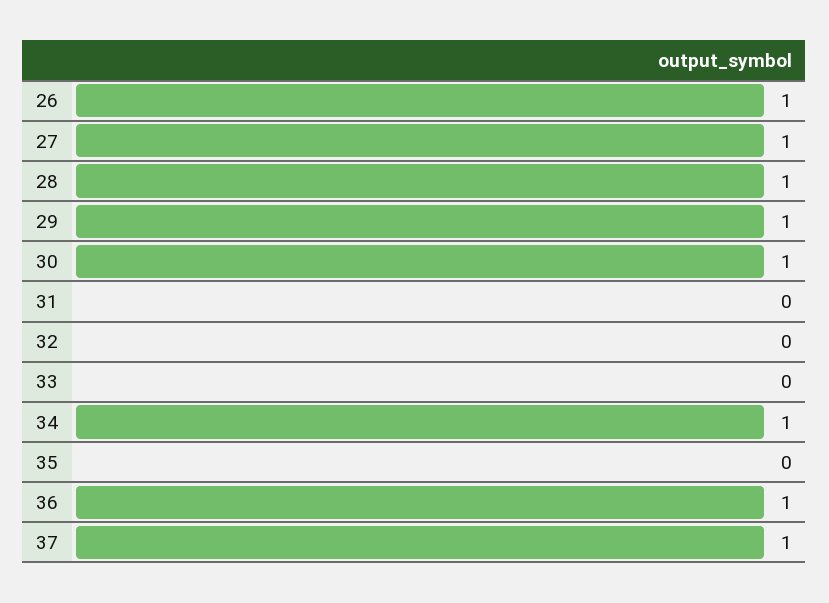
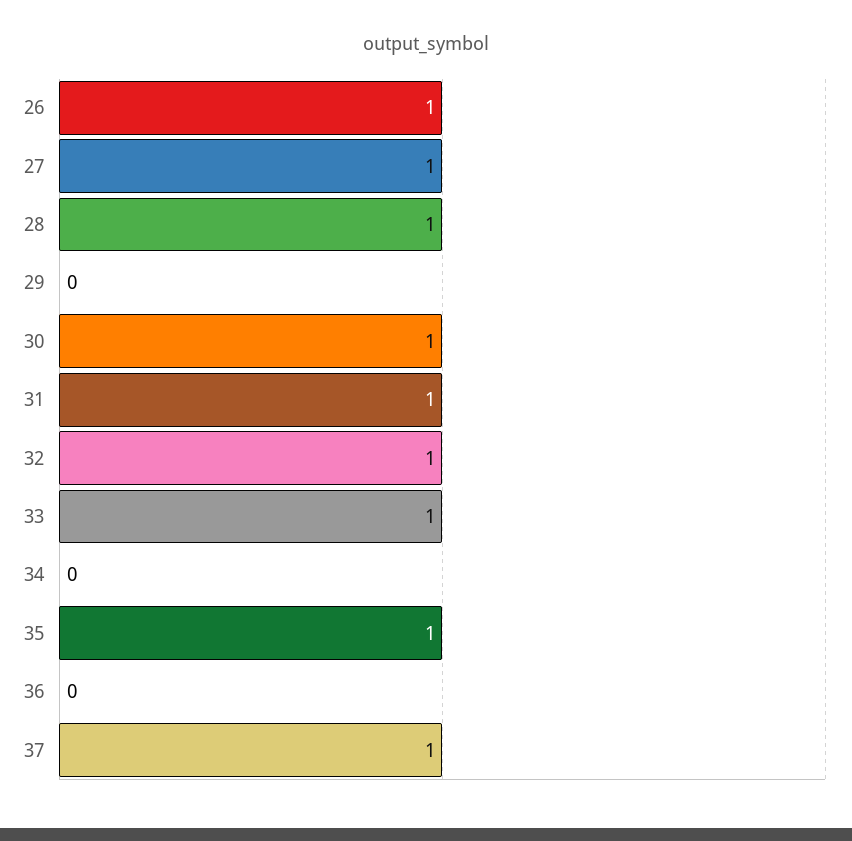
  {
    "26": 1,
    "27": 1,
    "28": 1,
-   "29": 1,
+   "29": 0,
    "30": 1,
-   "31": 0,
+   "31": 1,
-   "32": 0,
+   "32": 1,
-   "33": 0,
+   "33": 1,
-   "34": 1,
+   "34": 0,
-   "35": 0,
+   "35": 1,
-   "36": 1,
+   "36": 0,
    "37": 1
  }

